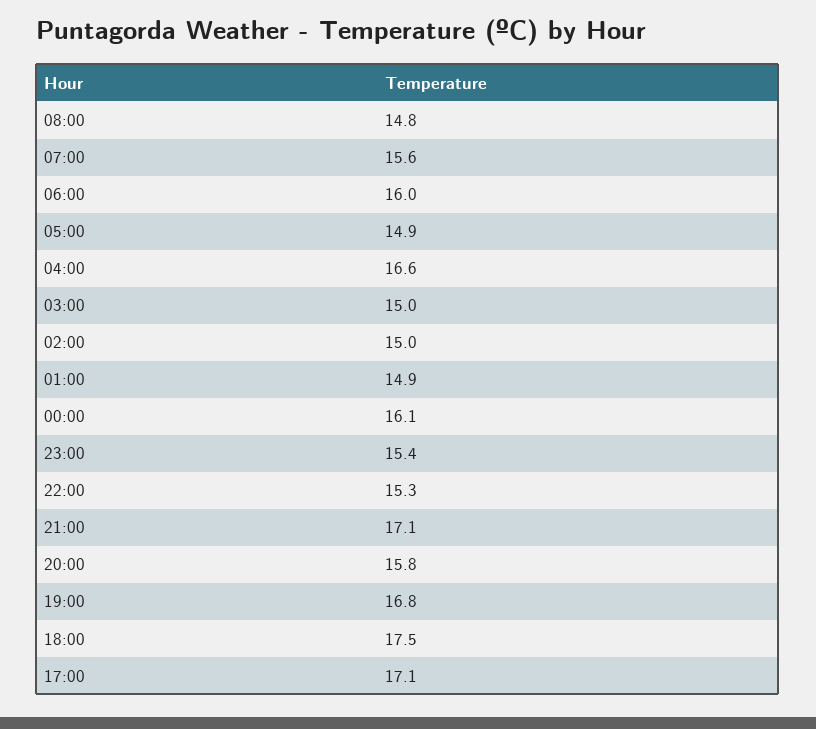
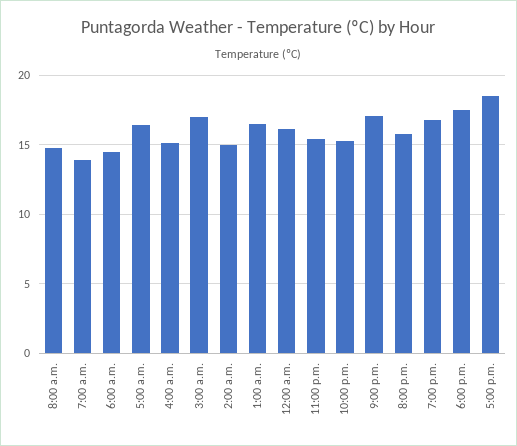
  {
    "08:00": 14.8,
-   "07:00": 15.6,
+   "07:00": 14,
-   "06:00": 16,
+   "06:00": 14.5,
-   "05:00": 14.9,
+   "05:00": 16.5,
-   "04:00": 16.6,
+   "04:00": 15,
-   "03:00": 15,
+   "03:00": 17,
    "02:00": 15,
-   "01:00": 14.9,
+   "01:00": 16.5,
    "00:00": 16.1,
    "23:00": 15.4,
    "22:00": 15.3,
    "21:00": 17.1,
    "20:00": 15.8,
    "19:00": 16.8,
    "18:00": 17.5,
-   "17:00": 17.1
+   "17:00": 18.5
  }

